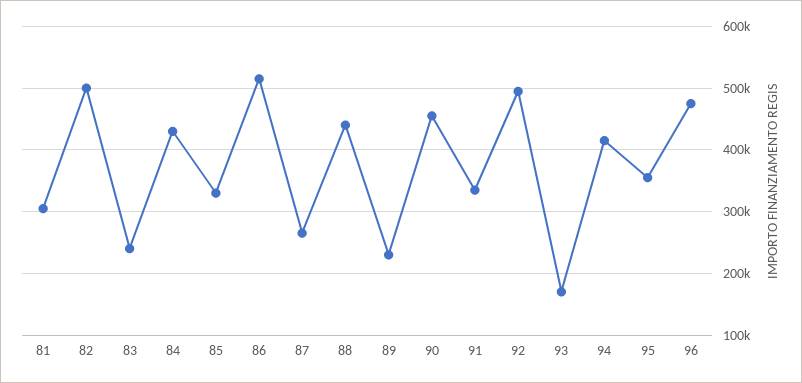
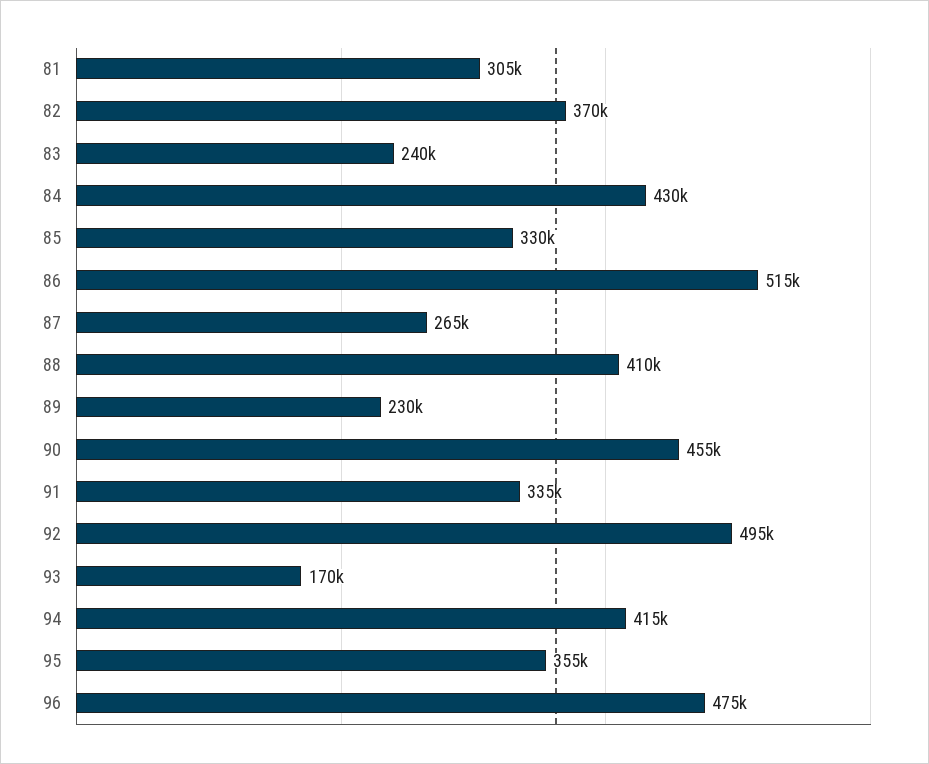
  {
    "81": 305000,
-   "82": 500000,
+   "82": 370000,
    "83": 240000,
    "84": 430000,
    "85": 330000,
    "86": 515000,
    "87": 265000,
-   "88": 440000,
+   "88": 410000,
    "89": 230000,
    "90": 455000,
    "91": 335000,
    "92": 495000,
    "93": 170000,
    "94": 415000,
    "95": 355000,
    "96": 475000
  }

